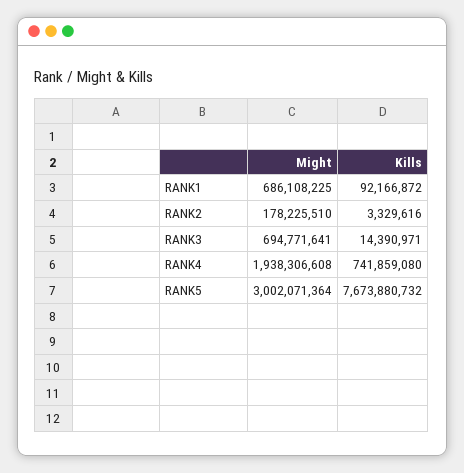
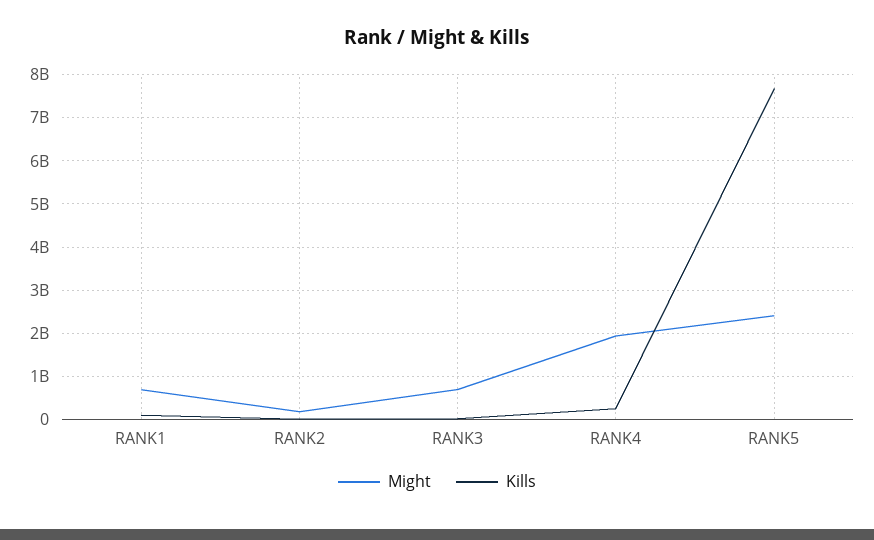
  {
    "Might": {
      "RANK1": 686108225,
      "RANK2": 178225510,
      "RANK3": 694771641,
      "RANK4": 1938306608,
-     "RANK5": 3002071364
+     "RANK5": 2400000000
    },
    "Kills": {
      "RANK1": 92166872,
      "RANK2": 3329616,
      "RANK3": 14390971,
-     "RANK4": 741859080,
+     "RANK4": 200000000,
      "RANK5": 7673880732
    }
  }

